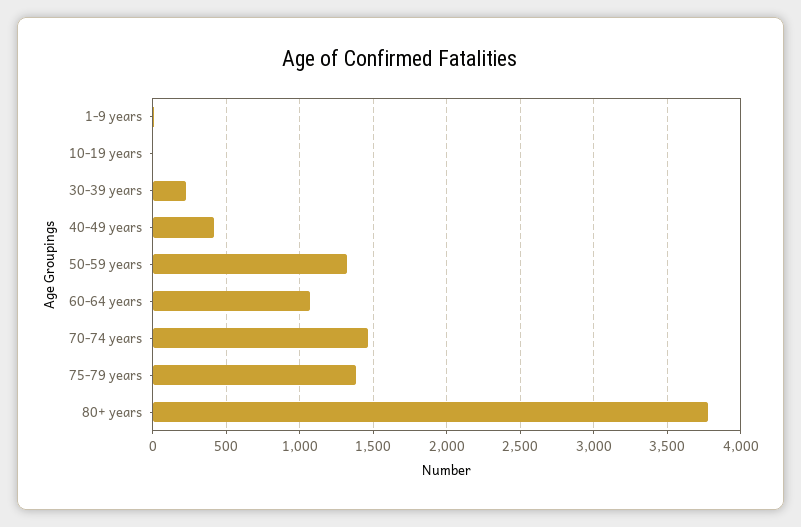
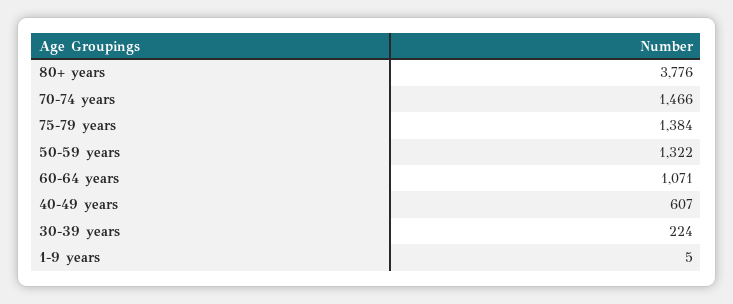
  {
    "1-9 years": 5,
-   "10-19 years": 0,
    "30-39 years": 224,
-   "40-49 years": 400,
+   "40-49 years": 607,
    "50-59 years": 1322,
    "60-64 years": 1071,
    "70-74 years": 1466,
    "75-79 years": 1384,
    "80+ years": 3776
  }

